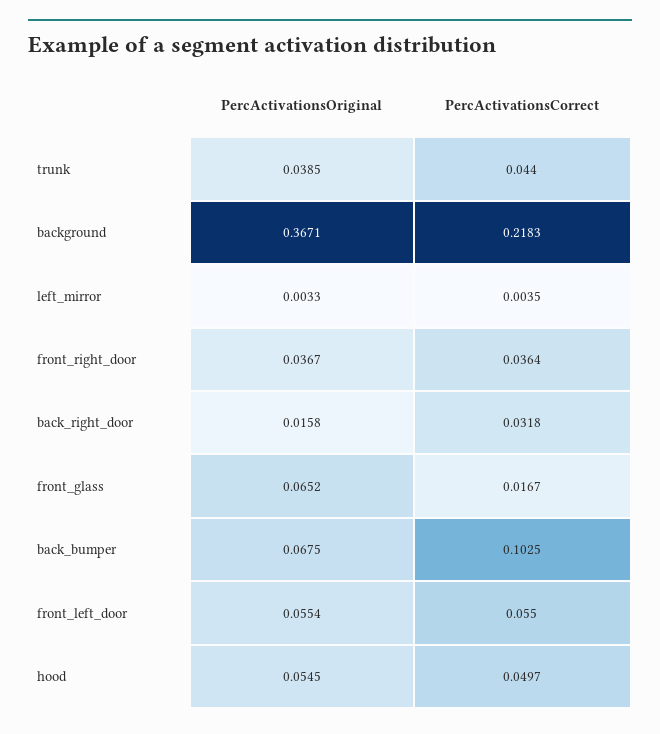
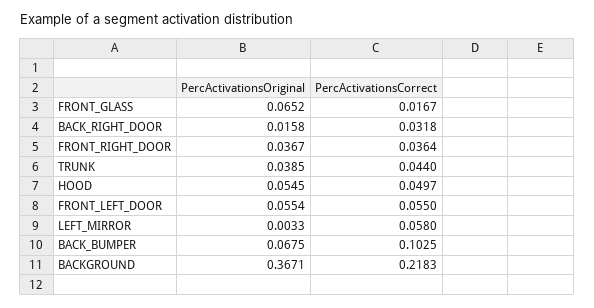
  {
    "PercActivationsOriginal": {
      "trunk": 0.0385,
      "background": 0.3671,
      "left_mirror": 0.0033,
      "front_right_door": 0.0367,
      "back_right_door": 0.0158,
      "front_glass": 0.0652,
      "back_bumper": 0.0675,
      "front_left_door": 0.0554,
      "hood": 0.0545
    },
    "PercActivationsCorrect": {
      "trunk": 0.044,
      "background": 0.2183,
-     "left_mirror": 0.0035,
+     "left_mirror": 0.058,
      "front_right_door": 0.0364,
      "back_right_door": 0.0318,
      "front_glass": 0.0167,
      "back_bumper": 0.1025,
      "front_left_door": 0.055,
      "hood": 0.0497
    }
  }

